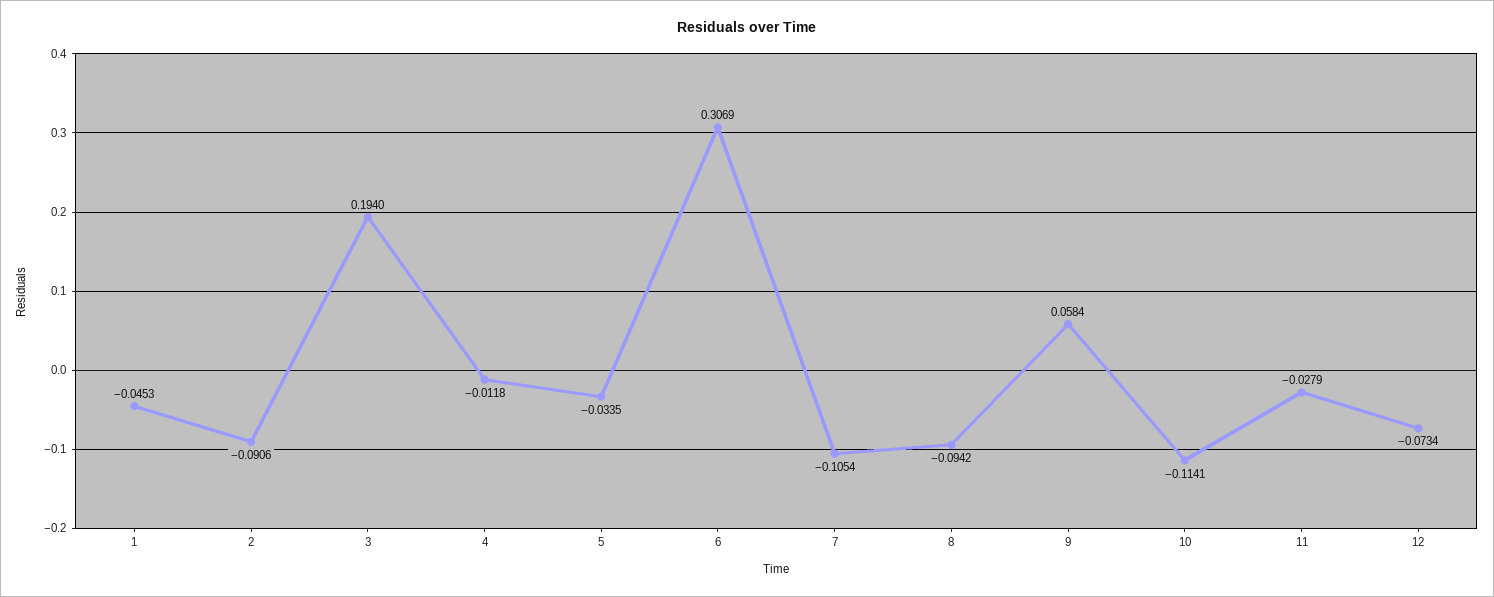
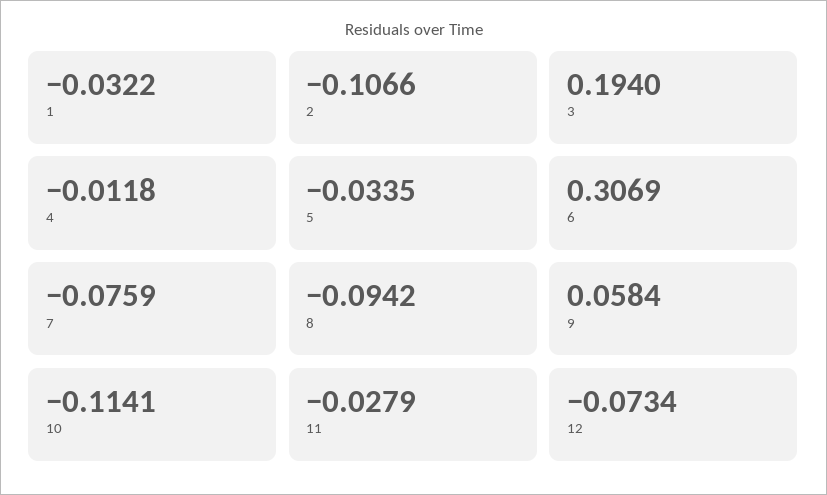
  {
-   "1": -0.0453,
+   "1": -0.0322,
-   "2": -0.0906,
+   "2": -0.1066,
    "3": 0.194,
    "4": -0.0118,
    "5": -0.0335,
    "6": 0.3069,
-   "7": -0.1054,
+   "7": -0.0759,
    "8": -0.0942,
    "9": 0.0584,
    "10": -0.1141,
    "11": -0.0279,
    "12": -0.0734
  }

